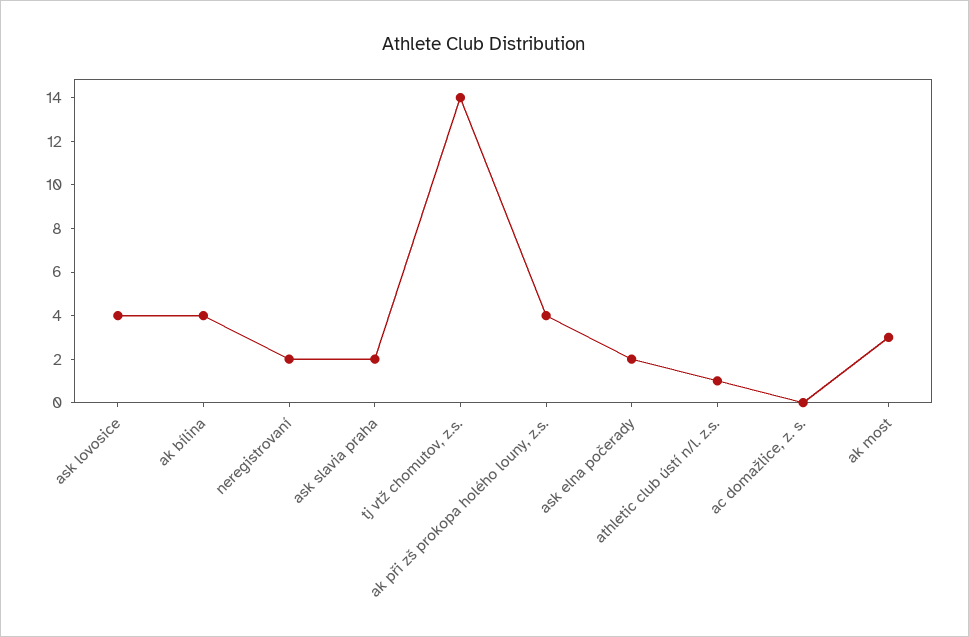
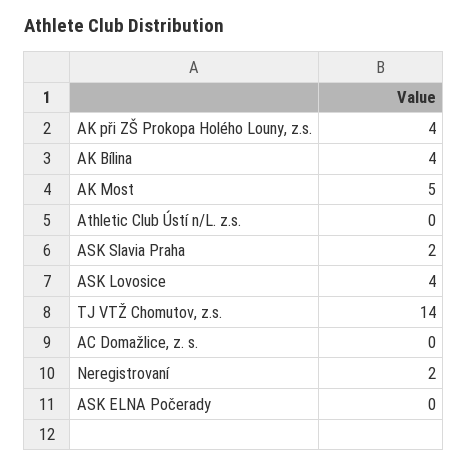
  {
    "ask lovosice": 4,
    "ak bílina": 4,
    "neregistrovaní": 2,
    "ask slavia praha": 2,
    "tj vtž chomutov, z.s.": 14,
    "ak při zš prokopa holého louny, z.s.": 4,
-   "ask elna počerady": 2,
+   "ask elna počerady": 0,
-   "athletic club ústí n/l. z.s.": 1,
+   "athletic club ústí n/l. z.s.": 0,
    "ac domažlice, z. s.": 0,
-   "ak most": 3
+   "ak most": 5
  }

